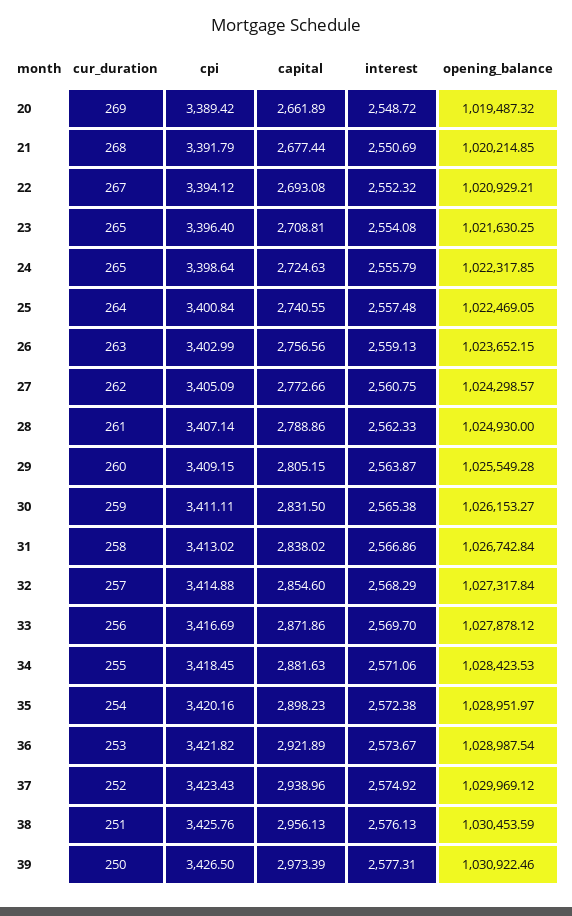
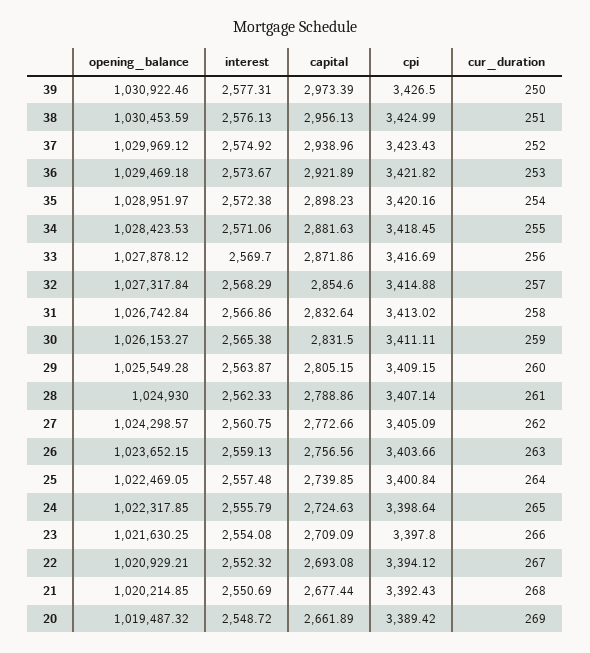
  {
    "cur_duration": {
      "20": 269,
      "21": 268,
      "22": 267,
-     "23": 265,
+     "23": 266,
      "24": 265,
      "25": 264,
      "26": 263,
      "27": 262,
      "28": 261,
      "29": 260,
      "30": 259,
      "31": 258,
      "32": 257,
      "33": 256,
      "34": 255,
      "35": 254,
      "36": 253,
      "37": 252,
      "38": 251,
      "39": 250
    },
    "cpi": {
      "20": 3389.42,
-     "21": 3391.79,
+     "21": 3392.43,
      "22": 3394.12,
-     "23": 3396.4,
+     "23": 3397.8,
      "24": 3398.64,
      "25": 3400.84,
-     "26": 3402.99,
+     "26": 3403.66,
      "27": 3405.09,
      "28": 3407.14,
      "29": 3409.15,
      "30": 3411.11,
      "31": 3413.02,
      "32": 3414.88,
      "33": 3416.69,
      "34": 3418.45,
      "35": 3420.16,
      "36": 3421.82,
      "37": 3423.43,
-     "38": 3425.76,
+     "38": 3424.99,
      "39": 3426.5
    },
    "capital": {
      "20": 2661.89,
      "21": 2677.44,
      "22": 2693.08,
-     "23": 2708.81,
+     "23": 2709.09,
      "24": 2724.63,
-     "25": 2740.55,
+     "25": 2739.85,
      "26": 2756.56,
      "27": 2772.66,
      "28": 2788.86,
      "29": 2805.15,
      "30": 2831.5,
-     "31": 2838.02,
+     "31": 2832.64,
      "32": 2854.6,
      "33": 2871.86,
      "34": 2881.63,
      "35": 2898.23,
      "36": 2921.89,
      "37": 2938.96,
      "38": 2956.13,
      "39": 2973.39
    },
    "interest": {
      "20": 2548.72,
      "21": 2550.69,
      "22": 2552.32,
      "23": 2554.08,
      "24": 2555.79,
      "25": 2557.48,
      "26": 2559.13,
      "27": 2560.75,
      "28": 2562.33,
      "29": 2563.87,
      "30": 2565.38,
      "31": 2566.86,
      "32": 2568.29,
      "33": 2569.7,
      "34": 2571.06,
      "35": 2572.38,
      "36": 2573.67,
      "37": 2574.92,
      "38": 2576.13,
      "39": 2577.31
    },
    "opening_balance": {
      "20": 1019487.32,
      "21": 1020214.85,
      "22": 1020929.21,
      "23": 1021630.25,
      "24": 1022317.85,
      "25": 1022469.05,
      "26": 1023652.15,
      "27": 1024298.57,
      "28": 1024930,
      "29": 1025549.28,
      "30": 1026153.27,
      "31": 1026742.84,
      "32": 1027317.84,
      "33": 1027878.12,
      "34": 1028423.53,
      "35": 1028951.97,
-     "36": 1028987.54,
+     "36": 1029469.18,
      "37": 1029969.12,
      "38": 1030453.59,
      "39": 1030922.46
    }
  }

